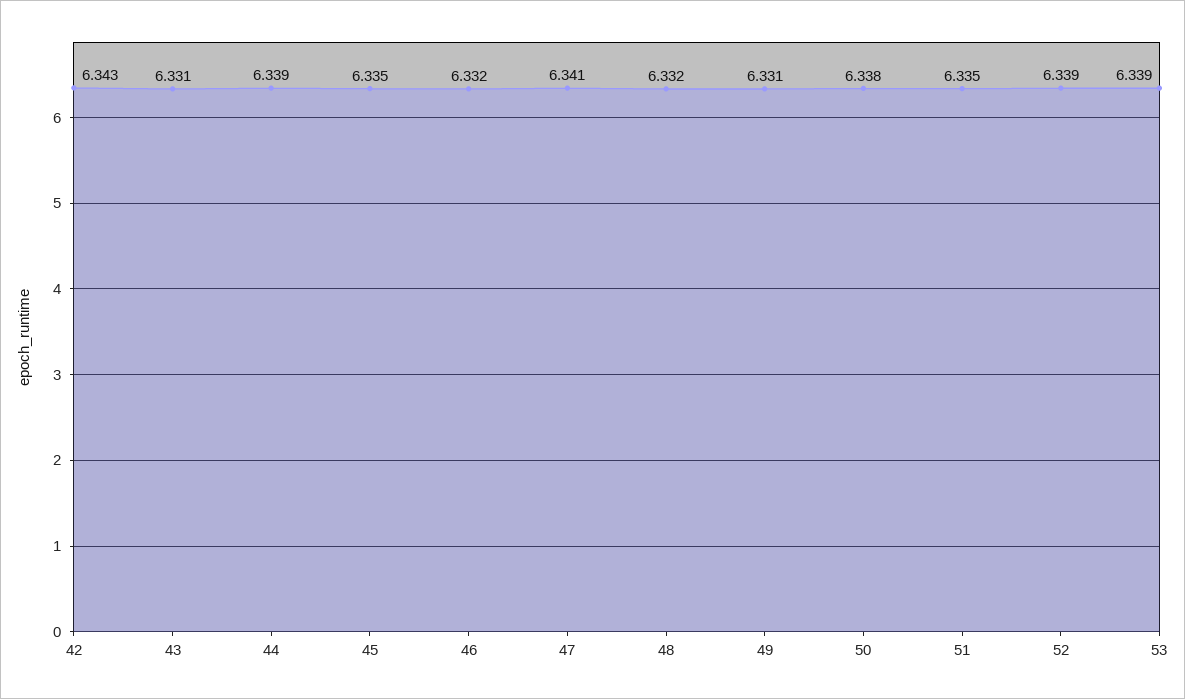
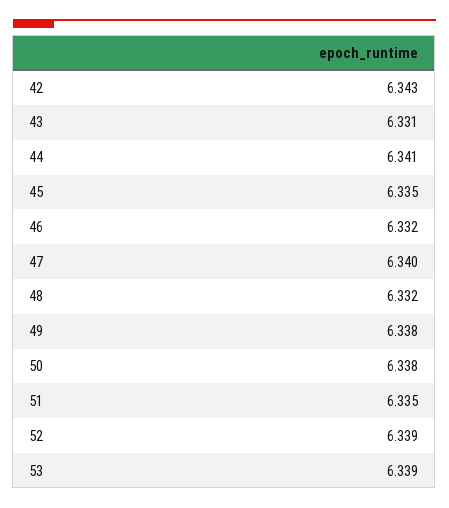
  {
    "42": 6.343,
    "43": 6.331,
-   "44": 6.339,
+   "44": 6.341,
    "45": 6.335,
    "46": 6.332,
-   "47": 6.341,
+   "47": 6.34,
    "48": 6.332,
-   "49": 6.331,
+   "49": 6.338,
    "50": 6.338,
    "51": 6.335,
    "52": 6.339,
    "53": 6.339
  }

